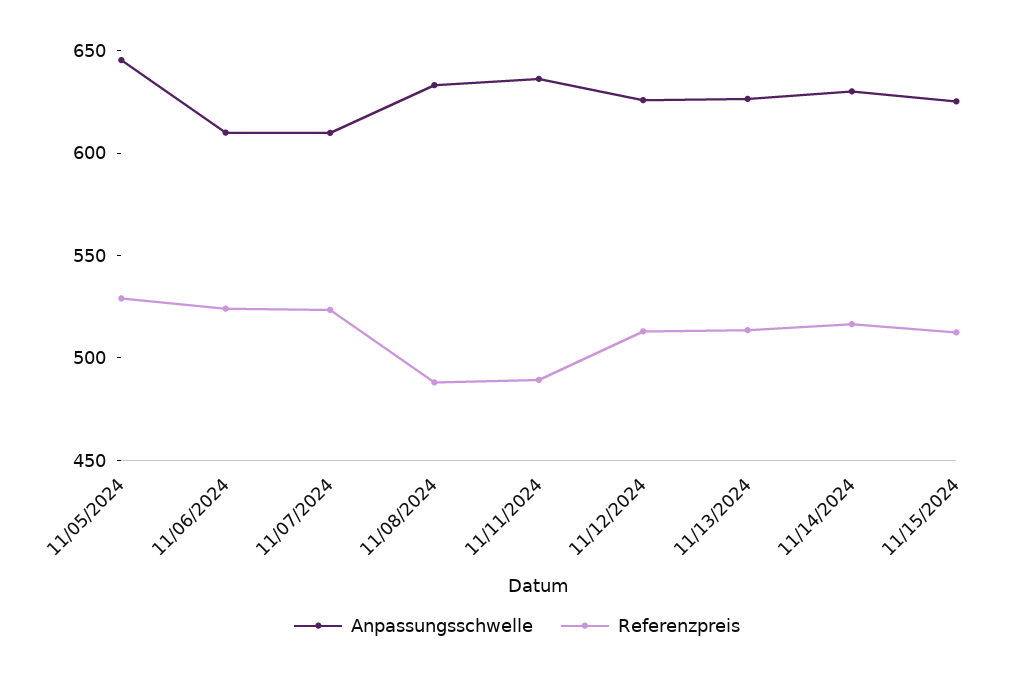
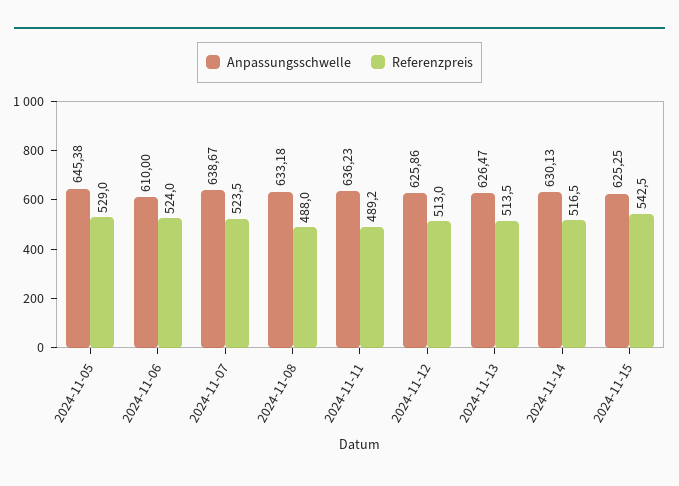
  {
    "Anpassungsschwelle": {
      "11/05/2024": 645.38,
      "11/06/2024": 610,
-     "11/07/2024": 610,
+     "11/07/2024": 638.67,
      "11/08/2024": 633.18,
      "11/11/2024": 636.23,
      "11/12/2024": 625.86,
      "11/13/2024": 626.47,
      "11/14/2024": 630.13,
      "11/15/2024": 625.25
    },
    "Referenzpreis": {
      "11/05/2024": 529,
      "11/06/2024": 524,
      "11/07/2024": 523.5,
      "11/08/2024": 488,
      "11/11/2024": 489.2,
      "11/12/2024": 513,
      "11/13/2024": 513.5,
      "11/14/2024": 516.5,
-     "11/15/2024": 510
+     "11/15/2024": 542.5
    }
  }

